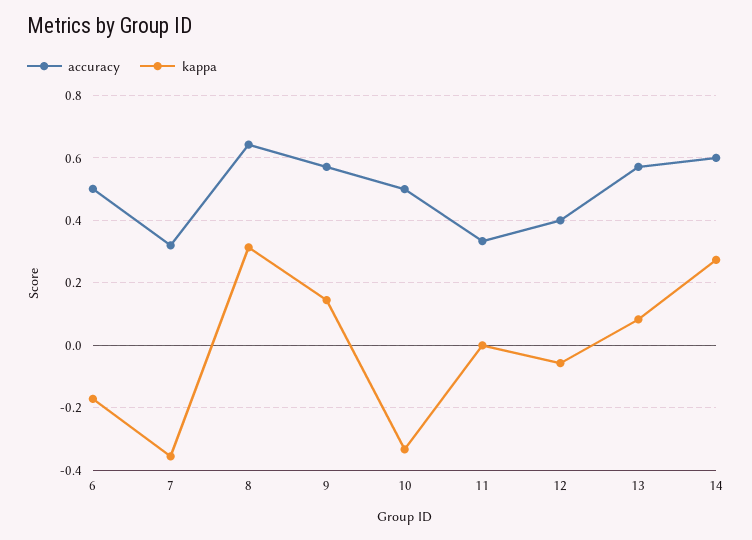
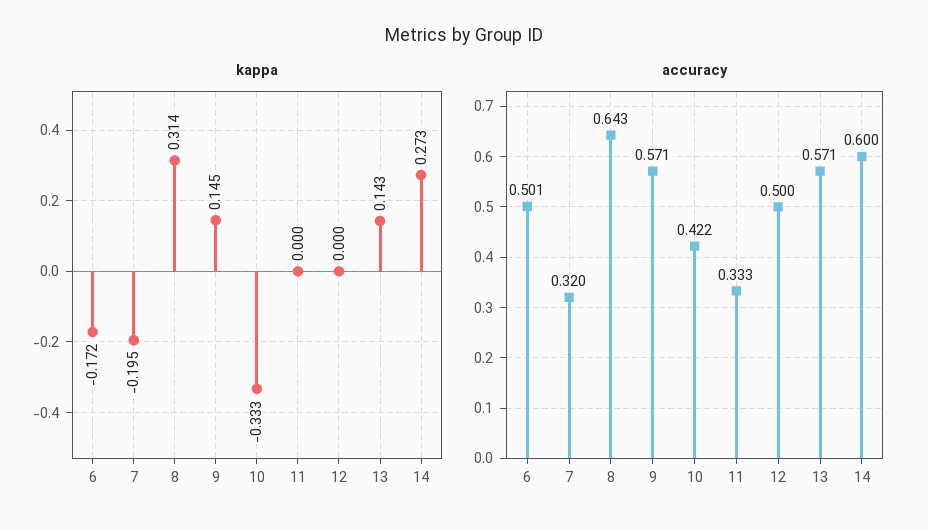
  {
    "accuracy": {
      "6": 0.501,
      "7": 0.32,
      "8": 0.643,
      "9": 0.571,
-     "10": 0.5,
+     "10": 0.422,
      "11": 0.333,
-     "12": 0.4,
+     "12": 0.5,
      "13": 0.571,
      "14": 0.6
    },
    "kappa": {
      "6": -0.172,
-     "7": -0.36,
+     "7": -0.195,
      "8": 0.314,
      "9": 0.145,
      "10": -0.333,
      "11": 0,
-     "12": -0.06,
+     "12": 0,
-     "13": 0.08,
+     "13": 0.143,
      "14": 0.273
    }
  }

